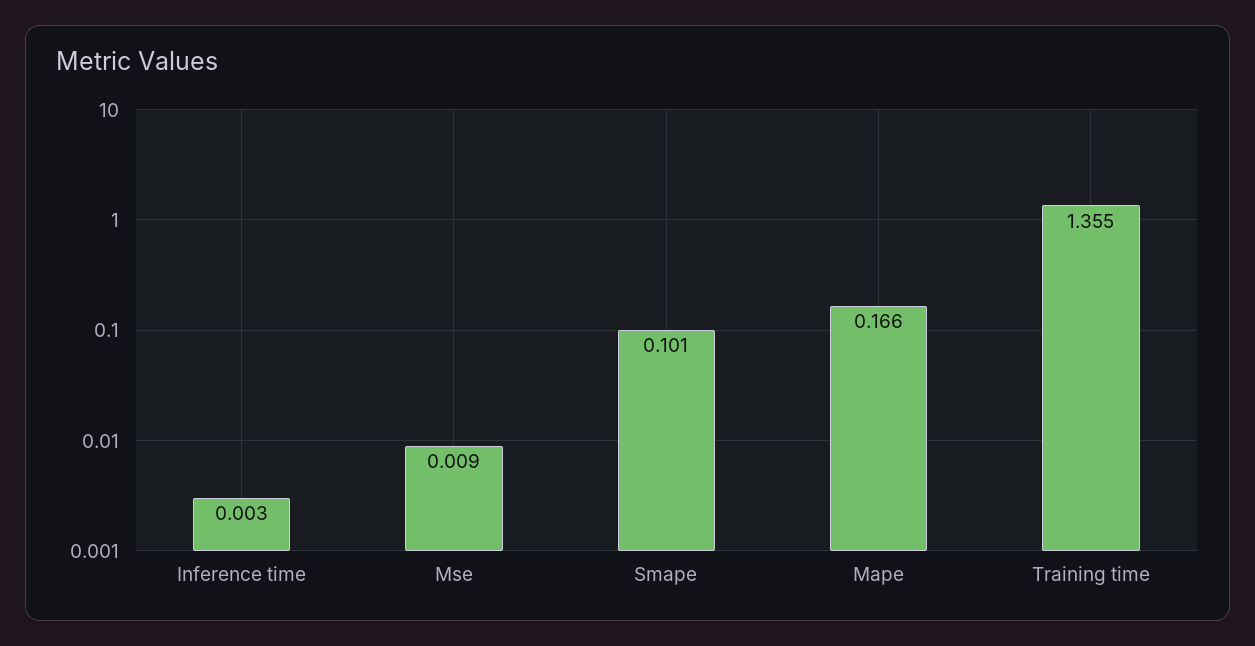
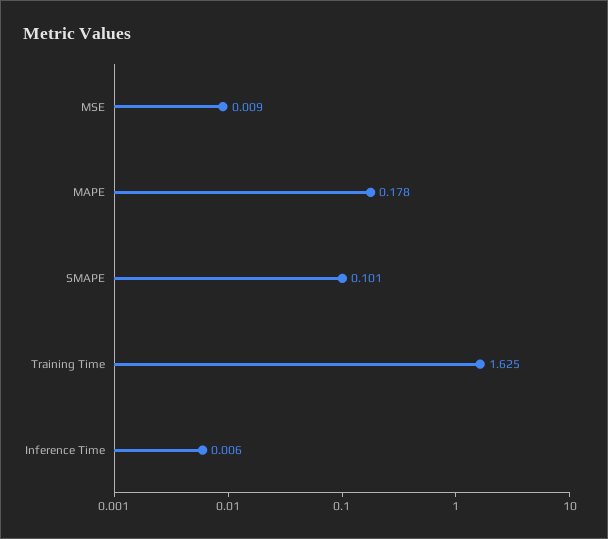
  {
-   "Inference time": 0.003,
+   "Inference time": 0.006,
    "Mse": 0.009,
    "Smape": 0.101,
-   "Mape": 0.166,
+   "Mape": 0.178,
-   "Training time": 1.355
+   "Training time": 1.625
  }

